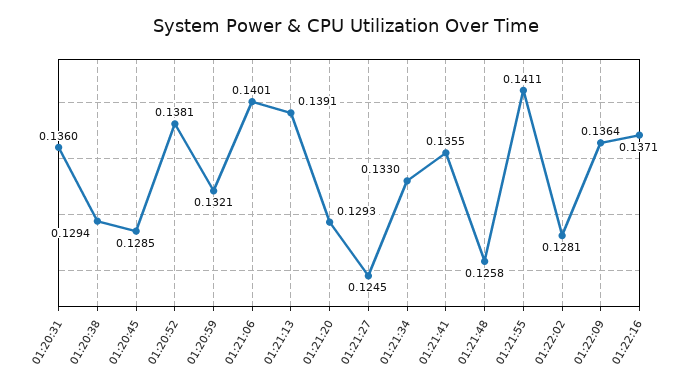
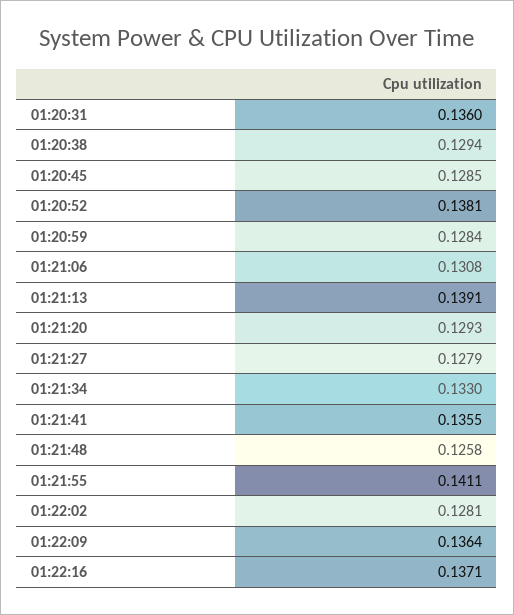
  {
    "01:20:31": 0.136,
    "01:20:38": 0.1294,
    "01:20:45": 0.1285,
    "01:20:52": 0.1381,
-   "01:20:59": 0.1321,
+   "01:20:59": 0.1284,
-   "01:21:06": 0.1401,
+   "01:21:06": 0.1308,
    "01:21:13": 0.1391,
    "01:21:20": 0.1293,
-   "01:21:27": 0.1245,
+   "01:21:27": 0.1279,
    "01:21:34": 0.133,
    "01:21:41": 0.1355,
    "01:21:48": 0.1258,
    "01:21:55": 0.1411,
    "01:22:02": 0.1281,
    "01:22:09": 0.1364,
    "01:22:16": 0.1371
  }

